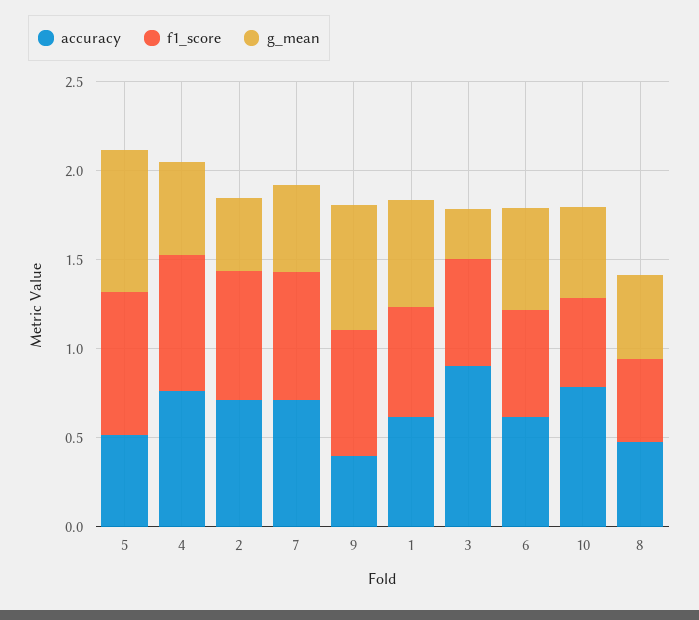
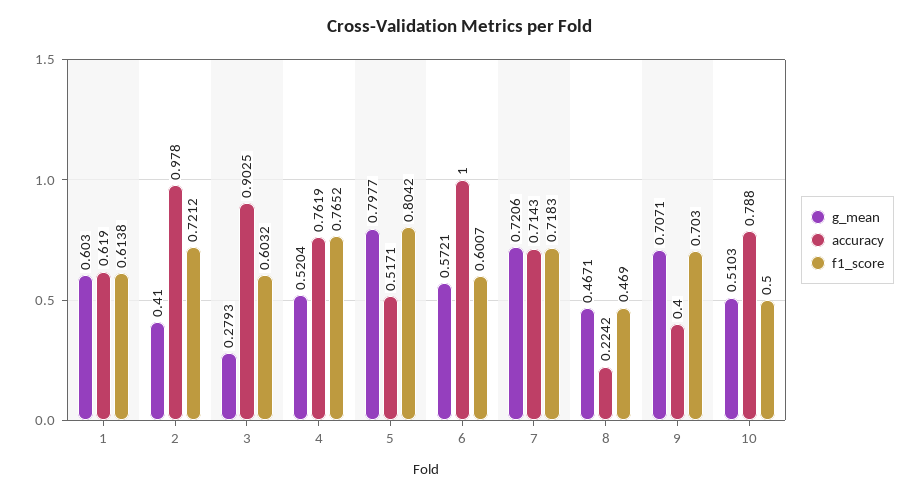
  {
    "accuracy": {
      "5": 0.5171,
      "4": 0.7619,
-     "2": 0.7,
+     "2": 0.978,
      "7": 0.7143,
      "9": 0.4,
      "1": 0.619,
      "3": 0.9025,
-     "6": 0.6,
+     "6": 1,
      "10": 0.788,
-     "8": 0.5
+     "8": 0.2242
    },
    "f1_score": {
      "5": 0.8042,
      "4": 0.7652,
      "2": 0.7212,
      "7": 0.7183,
      "9": 0.703,
      "1": 0.6138,
      "3": 0.6032,
      "6": 0.6007,
      "10": 0.5,
      "8": 0.469
    },
    "g_mean": {
      "5": 0.7977,
      "4": 0.5204,
      "2": 0.41,
-     "7": 0.5,
+     "7": 0.7206,
      "9": 0.7071,
      "1": 0.603,
      "3": 0.2793,
      "6": 0.5721,
      "10": 0.5103,
      "8": 0.4671
    }
  }

